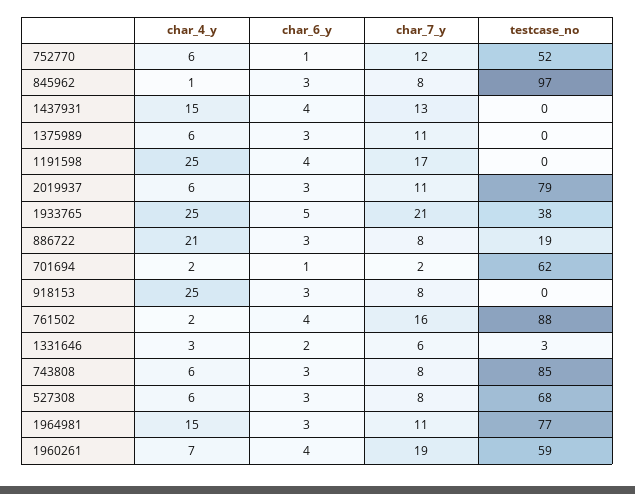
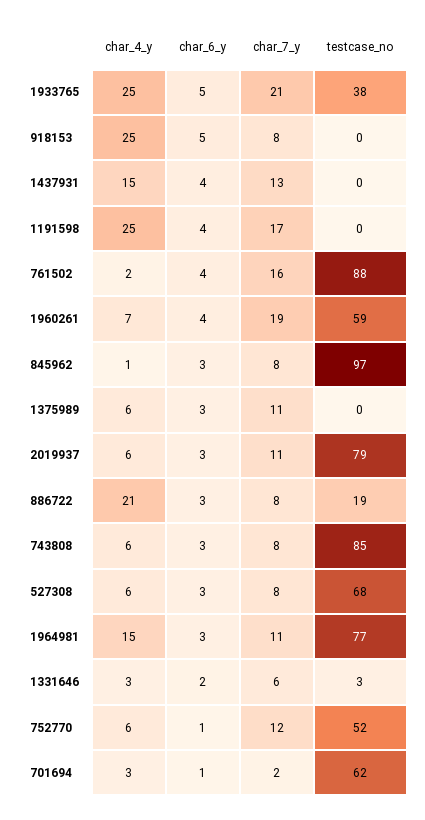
  {
    "char_4_y": {
      "752770": 6,
      "845962": 1,
      "1437931": 15,
      "1375989": 6,
      "1191598": 25,
      "2019937": 6,
      "1933765": 25,
      "886722": 21,
-     "701694": 2,
+     "701694": 3,
      "918153": 25,
      "761502": 2,
      "1331646": 3,
      "743808": 6,
      "527308": 6,
      "1964981": 15,
      "1960261": 7
    },
    "char_6_y": {
      "752770": 1,
      "845962": 3,
      "1437931": 4,
      "1375989": 3,
      "1191598": 4,
      "2019937": 3,
      "1933765": 5,
      "886722": 3,
      "701694": 1,
-     "918153": 3,
+     "918153": 5,
      "761502": 4,
      "1331646": 2,
      "743808": 3,
      "527308": 3,
      "1964981": 3,
      "1960261": 4
    },
    "char_7_y": {
      "752770": 12,
      "845962": 8,
      "1437931": 13,
      "1375989": 11,
      "1191598": 17,
      "2019937": 11,
      "1933765": 21,
      "886722": 8,
      "701694": 2,
      "918153": 8,
      "761502": 16,
      "1331646": 6,
      "743808": 8,
      "527308": 8,
      "1964981": 11,
      "1960261": 19
    },
    "testcase_no": {
      "752770": 52,
      "845962": 97,
      "1437931": 0,
      "1375989": 0,
      "1191598": 0,
      "2019937": 79,
      "1933765": 38,
      "886722": 19,
      "701694": 62,
      "918153": 0,
      "761502": 88,
      "1331646": 3,
      "743808": 85,
      "527308": 68,
      "1964981": 77,
      "1960261": 59
    }
  }

